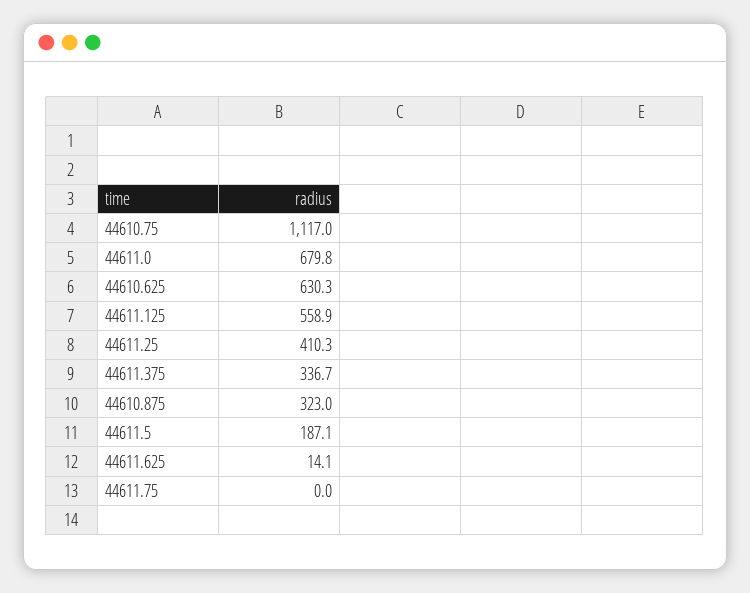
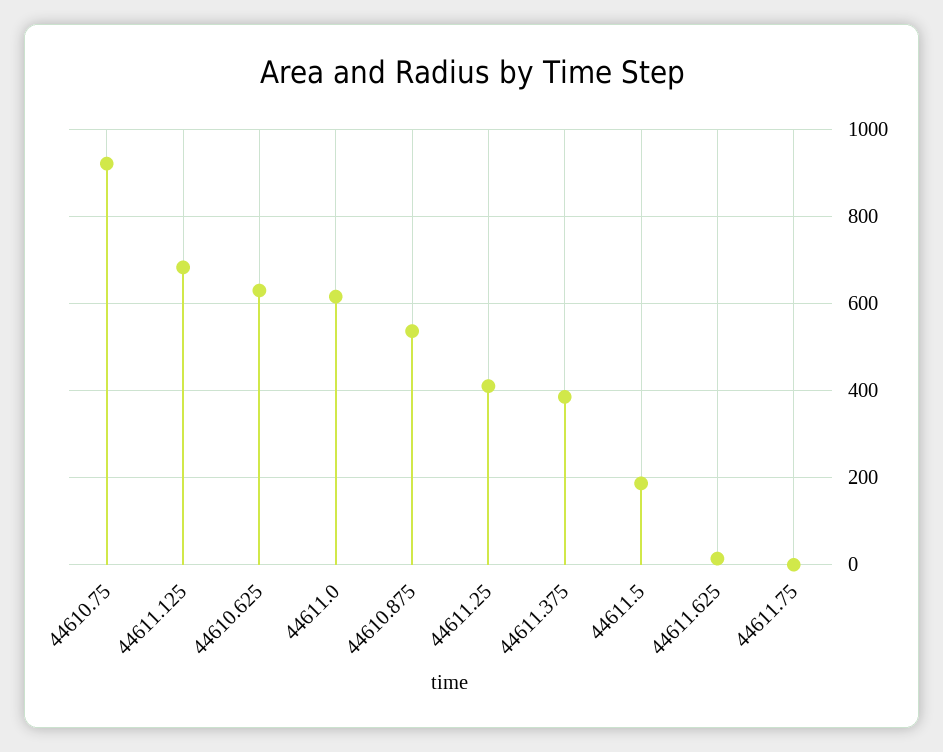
  {
-   "44610.75": 1117,
+   "44610.75": 920,
-   "44611.0": 679.8,
+   "44611.0": 620,
    "44610.625": 630.3,
-   "44611.125": 558.9,
+   "44611.125": 680,
    "44611.25": 410.3,
-   "44611.375": 336.7,
+   "44611.375": 380,
-   "44610.875": 323,
+   "44610.875": 540,
    "44611.5": 187.1,
    "44611.625": 14.1,
    "44611.75": 0
  }

